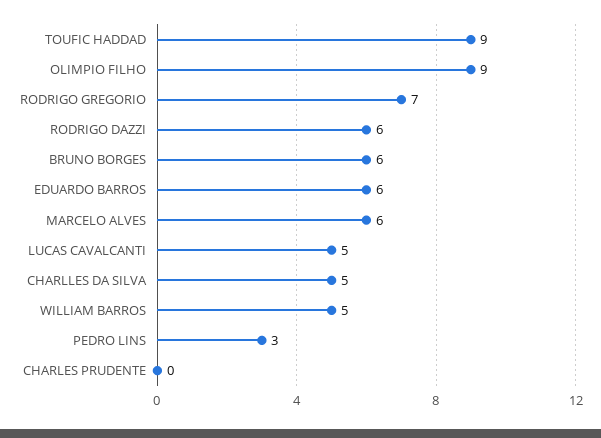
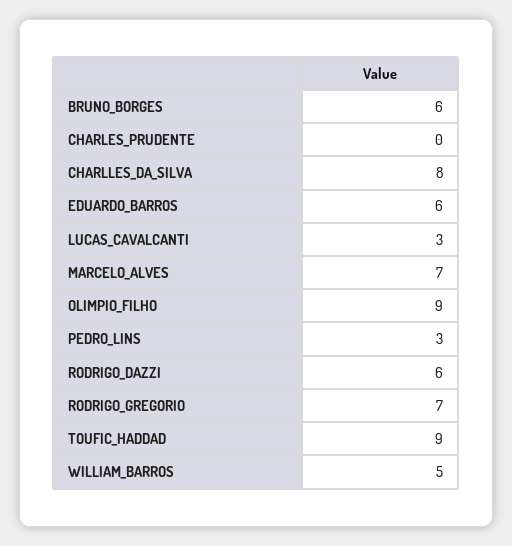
  {
    "TOUFIC HADDAD": 9,
    "OLIMPIO FILHO": 9,
    "RODRIGO GREGORIO": 7,
    "RODRIGO DAZZI": 6,
    "BRUNO BORGES": 6,
    "EDUARDO BARROS": 6,
-   "MARCELO ALVES": 6,
+   "MARCELO ALVES": 7,
-   "LUCAS CAVALCANTI": 5,
+   "LUCAS CAVALCANTI": 3,
-   "CHARLLES DA SILVA": 5,
+   "CHARLLES DA SILVA": 8,
    "WILLIAM BARROS": 5,
    "PEDRO LINS": 3,
    "CHARLES PRUDENTE": 0
  }

